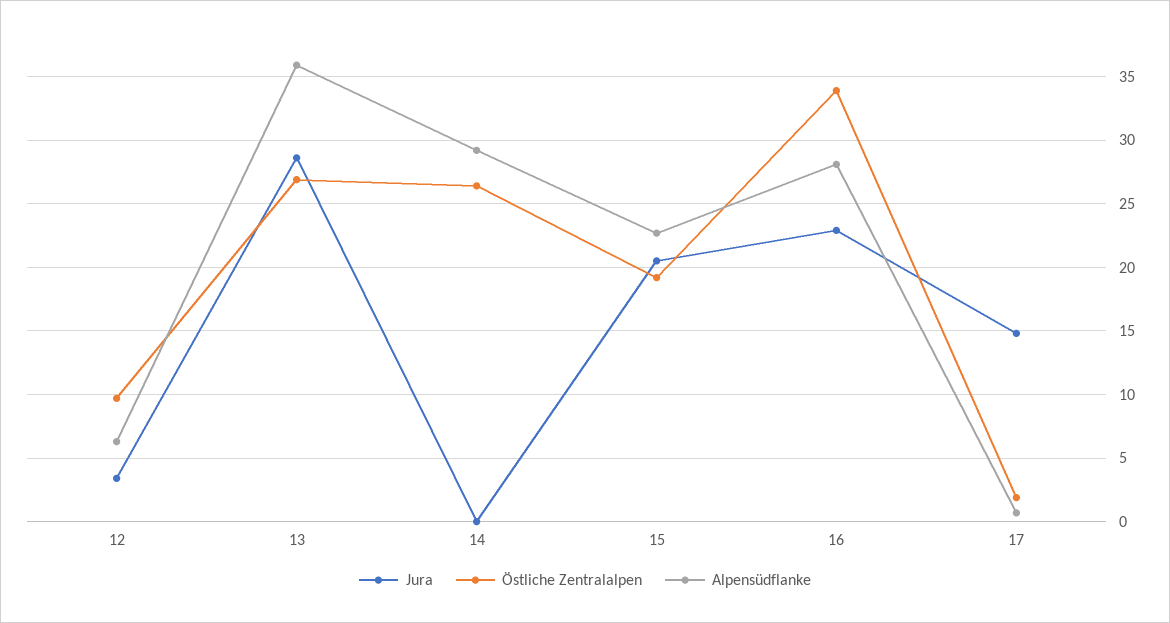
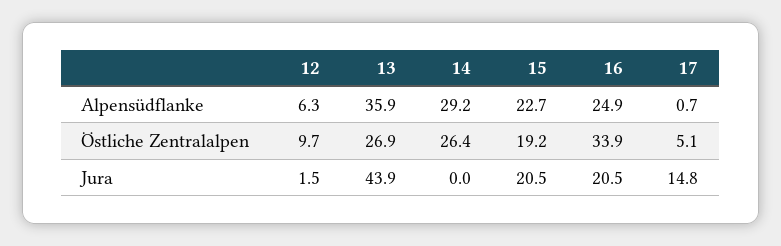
  {
    "Jura": {
-     "12": 3.5,
+     "12": 1.5,
-     "13": 28.5,
+     "13": 43.9,
      "14": 0,
      "15": 20.5,
-     "16": 23,
+     "16": 20.5,
      "17": 14.8
    },
    "Östliche Zentralalpen": {
      "12": 9.7,
      "13": 26.9,
      "14": 26.4,
      "15": 19.2,
      "16": 33.9,
-     "17": 2
+     "17": 5.1
    },
    "Alpensüdflanke": {
      "12": 6.3,
      "13": 35.9,
      "14": 29.2,
      "15": 22.7,
-     "16": 28,
+     "16": 24.9,
      "17": 0.7
    }
  }

